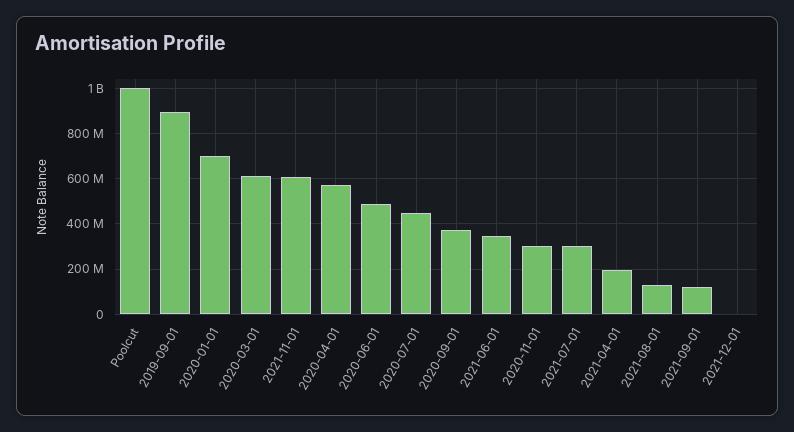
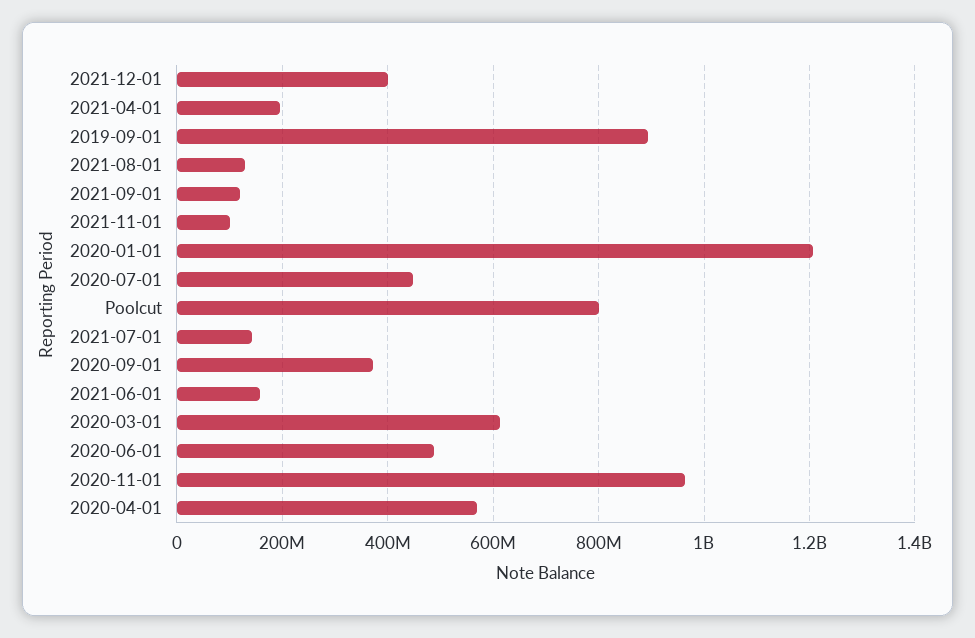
  {
-   "Poolcut": 1000000000,
+   "Poolcut": 800000000,
    "2019-09-01": 900000000,
-   "2020-01-01": 700000000,
+   "2020-01-01": 1200000000,
    "2020-03-01": 620000000,
-   "2021-11-01": 600000000,
+   "2021-11-01": 100000000,
    "2020-04-01": 580000000,
    "2020-06-01": 480000000,
    "2020-07-01": 440000000,
    "2020-09-01": 380000000,
-   "2021-06-01": 350000000,
+   "2021-06-01": 160000000,
-   "2020-11-01": 300000000,
+   "2020-11-01": 960000000,
-   "2021-07-01": 300000000,
+   "2021-07-01": 140000000,
    "2021-04-01": 200000000,
    "2021-08-01": 140000000,
    "2021-09-01": 120000000,
-   "2021-12-01": 0
+   "2021-12-01": 400000000
  }

